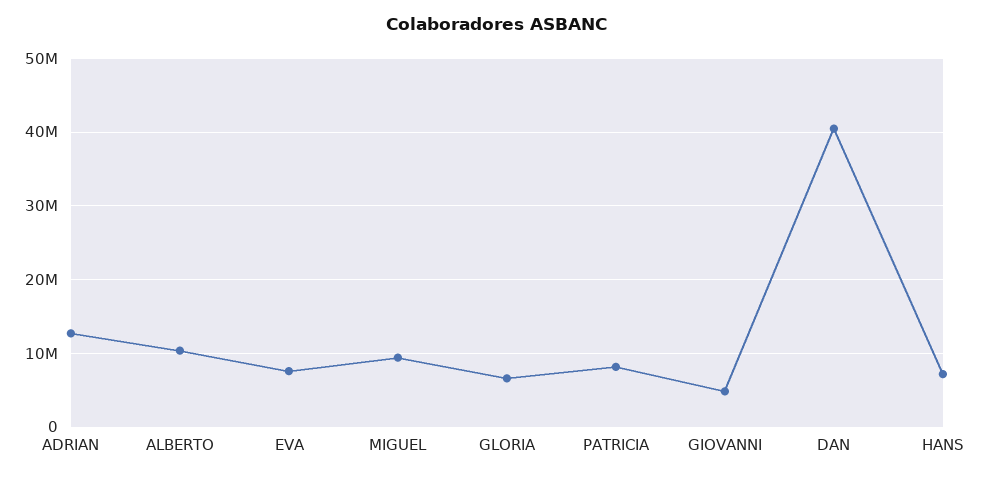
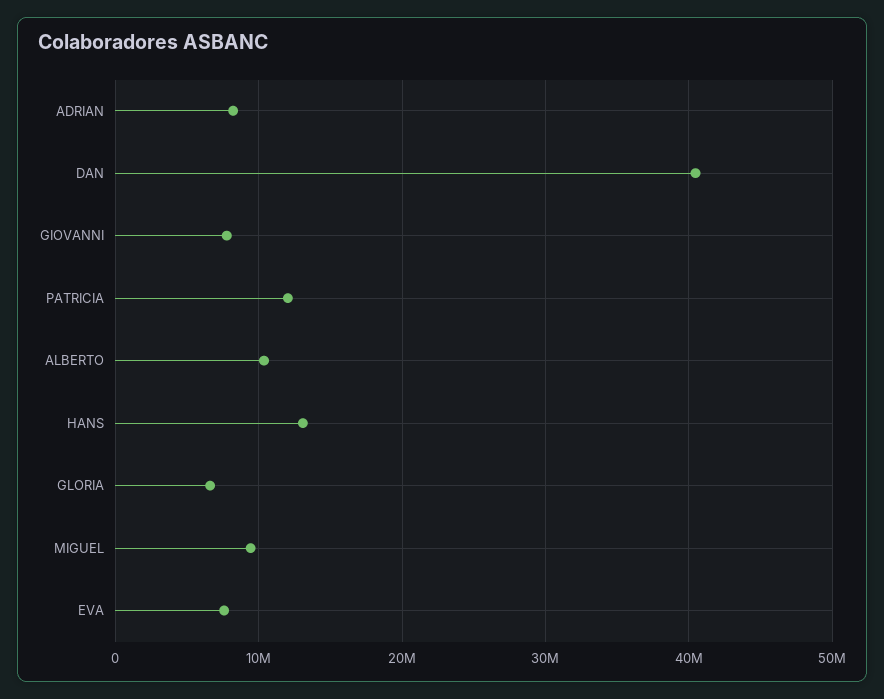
  {
-   "ADRIAN": 13000000,
+   "ADRIAN": 8000000,
    "ALBERTO": 10000000,
    "EVA": 8000000,
    "MIGUEL": 9000000,
    "GLORIA": 7000000,
-   "PATRICIA": 8000000,
+   "PATRICIA": 12000000,
-   "GIOVANNI": 5000000,
+   "GIOVANNI": 8000000,
    "DAN": 40000000,
-   "HANS": 7000000
+   "HANS": 13000000
  }

